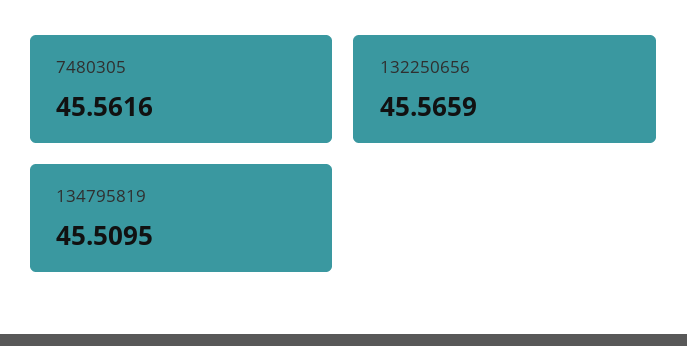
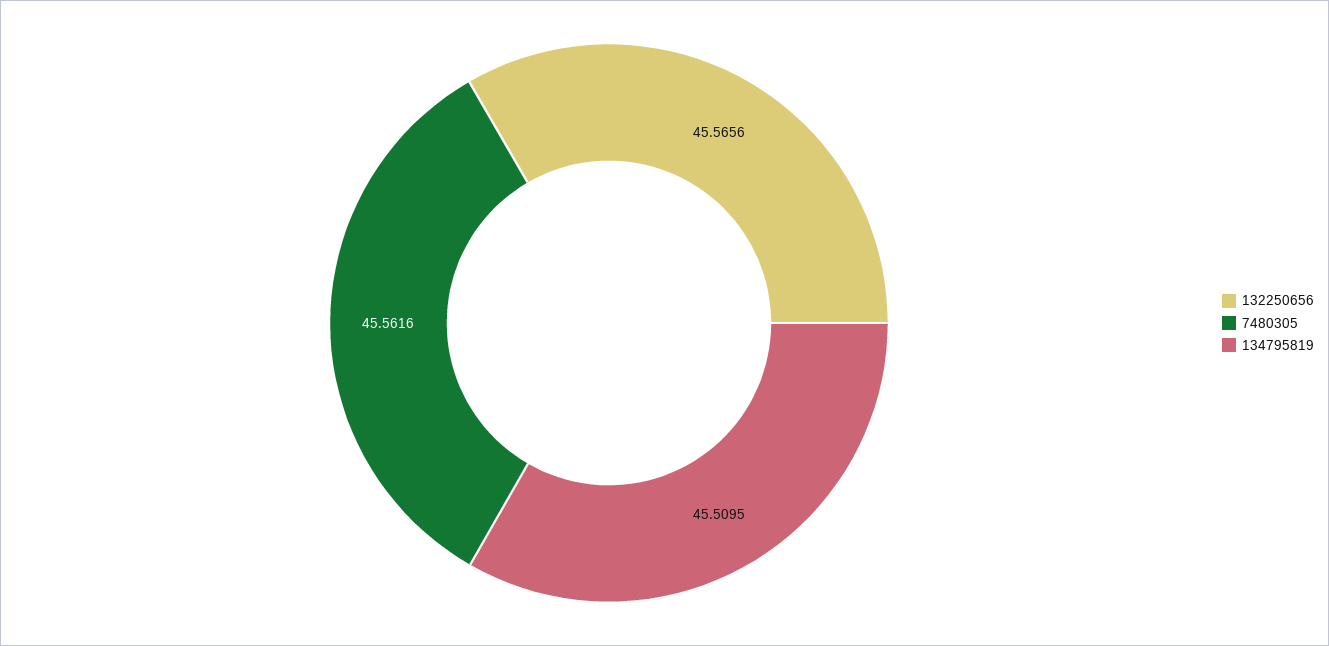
  {
    "7480305": 45.5616,
-   "132250656": 45.5659,
+   "132250656": 45.5656,
    "134795819": 45.5095
  }

